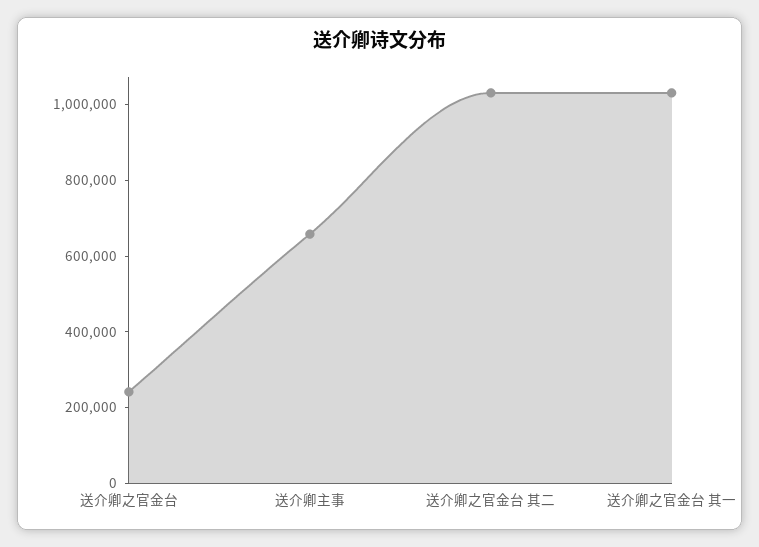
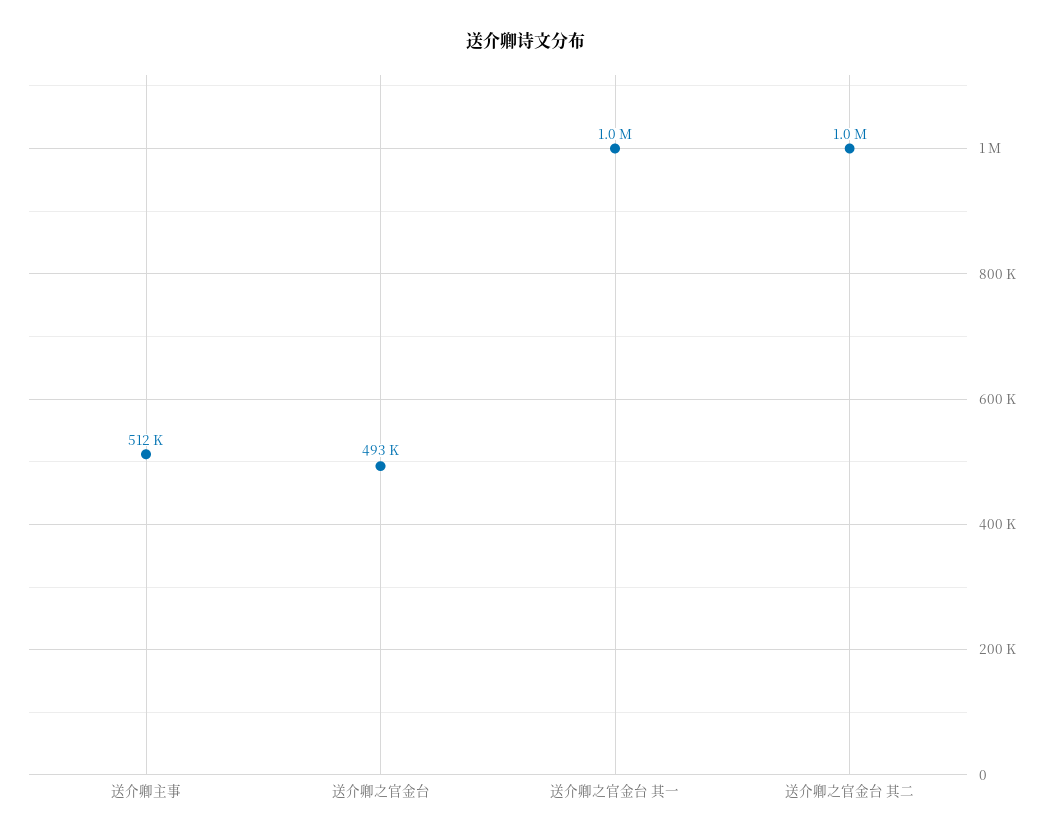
  {
-   "送介卿之官金台": 250000,
+   "送介卿之官金台": 493000,
-   "送介卿主事": 650000,
+   "送介卿主事": 512000,
    "送介卿之官金台 其二": 1000000,
    "送介卿之官金台 其一": 1000000
  }

